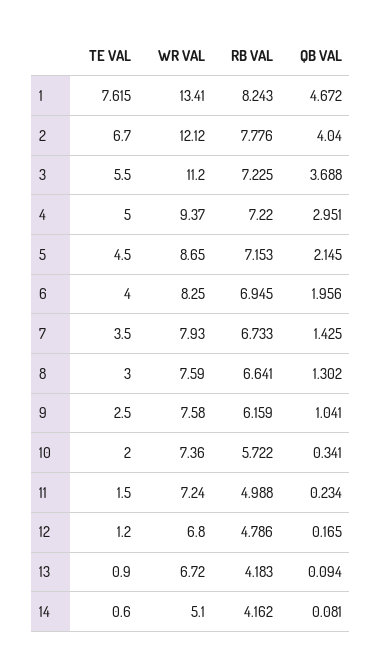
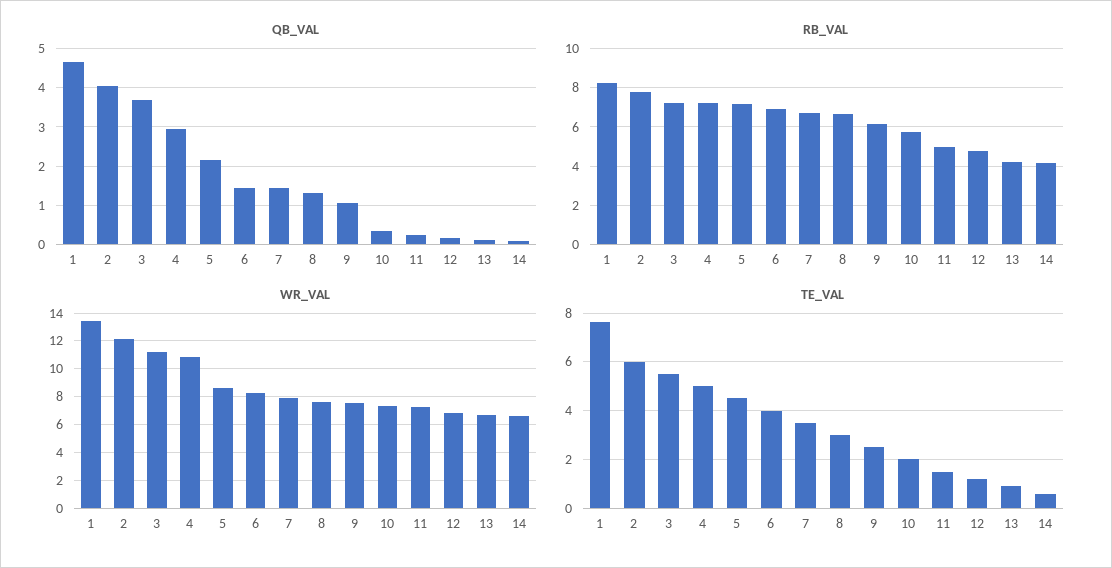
  {
    "TE VAL": {
      "1": 7.615,
-     "2": 6.7,
+     "2": 6,
      "3": 5.5,
      "4": 5,
      "5": 4.5,
      "6": 4,
      "7": 3.5,
      "8": 3,
      "9": 2.5,
      "10": 2,
      "11": 1.5,
      "12": 1.2,
      "13": 0.9,
      "14": 0.6
    },
    "WR VAL": {
      "1": 13.41,
      "2": 12.12,
      "3": 11.2,
-     "4": 9.37,
+     "4": 11,
      "5": 8.65,
      "6": 8.25,
      "7": 7.93,
      "8": 7.59,
      "9": 7.58,
      "10": 7.36,
      "11": 7.24,
      "12": 6.8,
      "13": 6.72,
-     "14": 5.1
+     "14": 6.5
    },
    "RB VAL": {
      "1": 8.243,
      "2": 7.776,
      "3": 7.225,
      "4": 7.22,
      "5": 7.153,
      "6": 6.945,
      "7": 6.733,
      "8": 6.641,
      "9": 6.159,
      "10": 5.722,
      "11": 4.988,
      "12": 4.786,
      "13": 4.183,
      "14": 4.162
    },
    "QB VAL": {
      "1": 4.672,
      "2": 4.04,
      "3": 3.688,
      "4": 2.951,
      "5": 2.145,
-     "6": 1.956,
+     "6": 1.4,
      "7": 1.425,
      "8": 1.302,
      "9": 1.041,
      "10": 0.341,
      "11": 0.234,
      "12": 0.165,
      "13": 0.094,
      "14": 0.081
    }
  }

